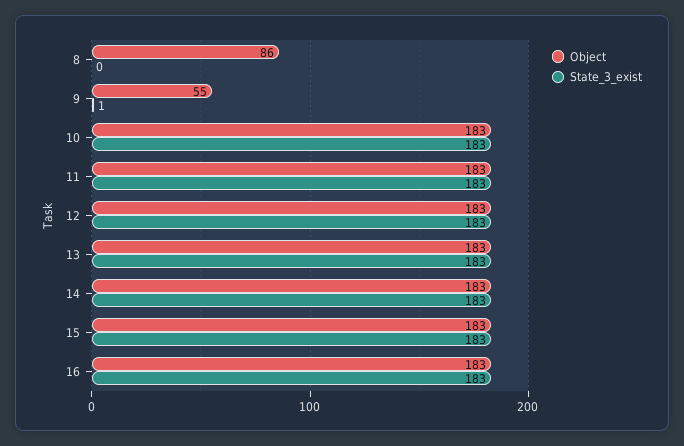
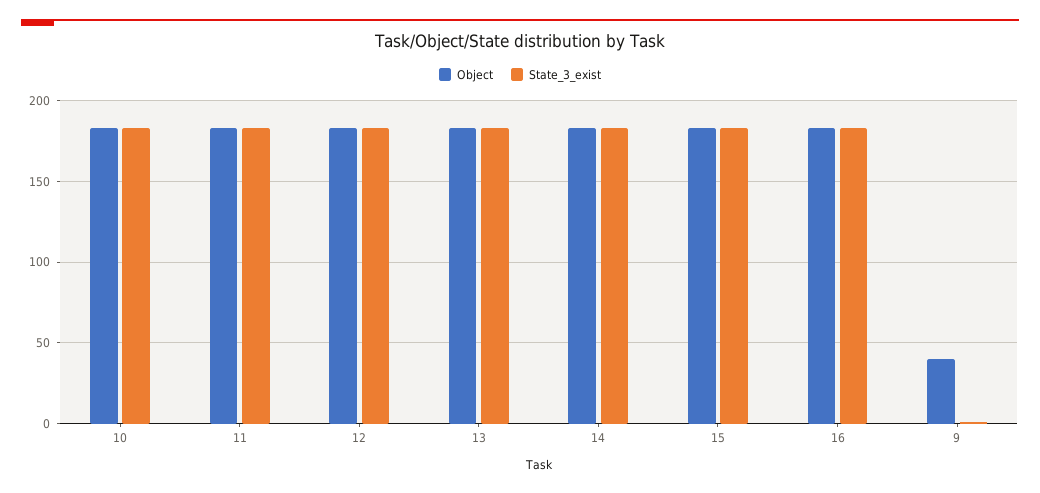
  {
    "Object": {
-     "8": 86,
-     "9": 55,
+     "9": 40,
      "10": 183,
      "11": 183,
      "12": 183,
      "13": 183,
      "14": 183,
      "15": 183,
      "16": 183
    },
    "State_3_exist": {
-     "8": 0,
      "9": 1,
      "10": 183,
      "11": 183,
      "12": 183,
      "13": 183,
      "14": 183,
      "15": 183,
      "16": 183
    }
  }

